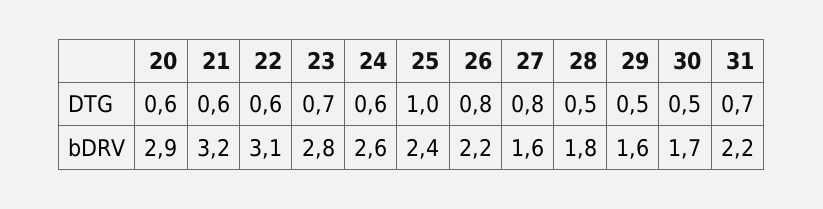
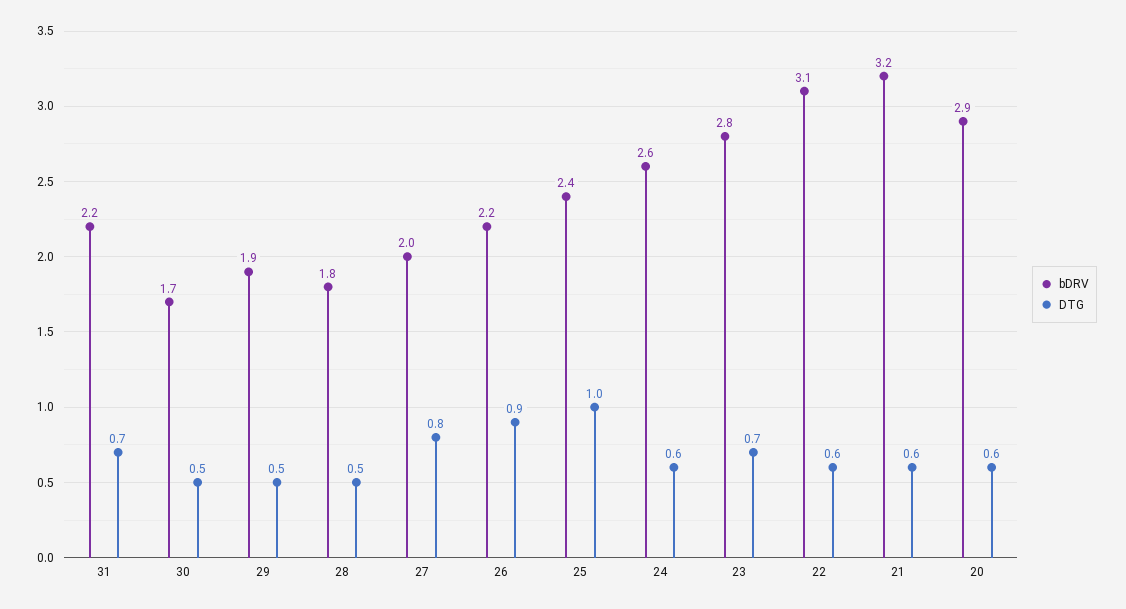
  {
    "DTG": {
      "20": 0.6,
      "21": 0.6,
      "22": 0.6,
      "23": 0.7,
      "24": 0.6,
      "25": 1,
-     "26": 0.8,
+     "26": 0.9,
      "27": 0.8,
      "28": 0.5,
      "29": 0.5,
      "30": 0.5,
      "31": 0.7
    },
    "bDRV": {
      "20": 2.9,
      "21": 3.2,
      "22": 3.1,
      "23": 2.8,
      "24": 2.6,
      "25": 2.4,
      "26": 2.2,
-     "27": 1.6,
+     "27": 2,
      "28": 1.8,
-     "29": 1.6,
+     "29": 1.9,
      "30": 1.7,
      "31": 2.2
    }
  }

